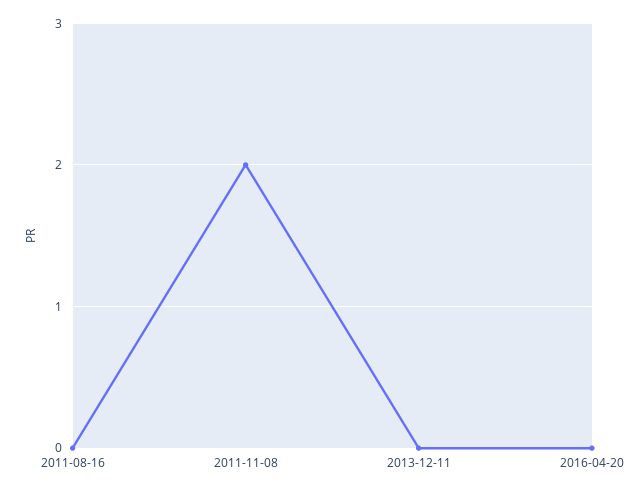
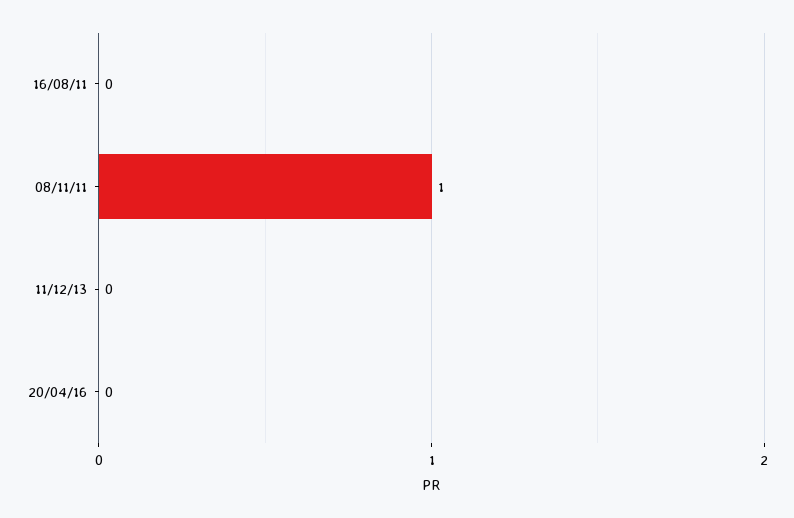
  {
    "2011-08-16": 0,
-   "2011-11-08": 2,
+   "2011-11-08": 1,
    "2013-12-11": 0,
    "2016-04-20": 0
  }

